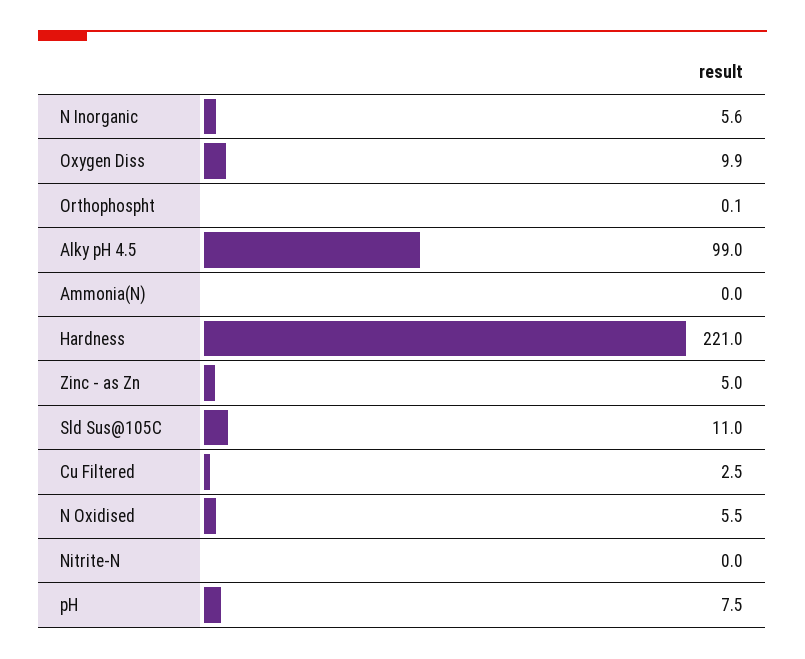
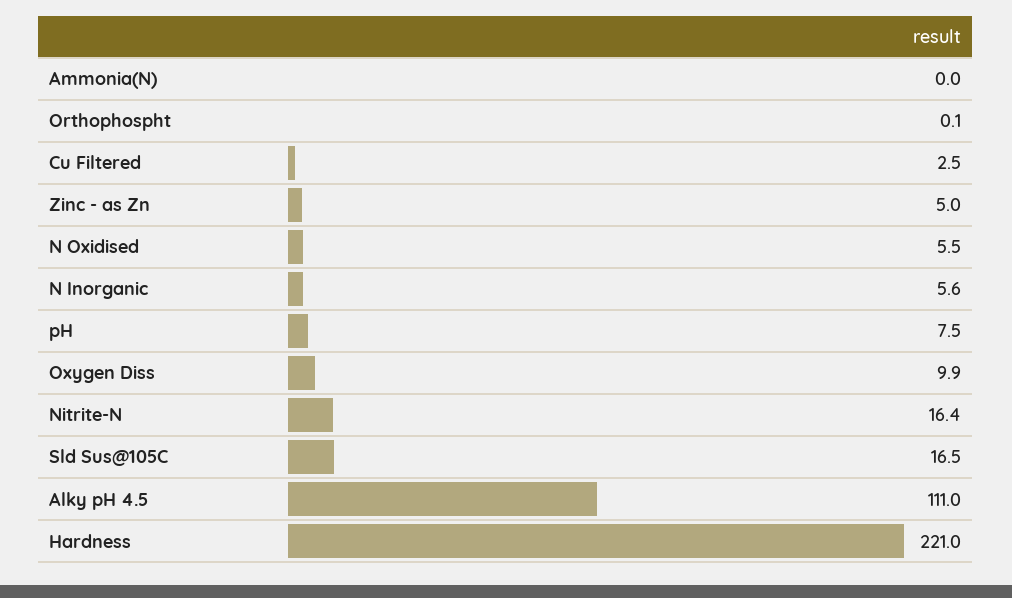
  {
    "N Inorganic": 5.6,
    "Oxygen Diss": 9.9,
    "Orthophospht": 0.1,
-   "Alky pH 4.5": 99,
+   "Alky pH 4.5": 111,
    "Ammonia(N)": 0,
    "Hardness": 221,
    "Zinc - as Zn": 5,
-   "Sld Sus@105C": 11,
+   "Sld Sus@105C": 16.5,
    "Cu Filtered": 2.5,
    "N Oxidised": 5.5,
-   "Nitrite-N": 0,
+   "Nitrite-N": 16.4,
    "pH": 7.5
  }

